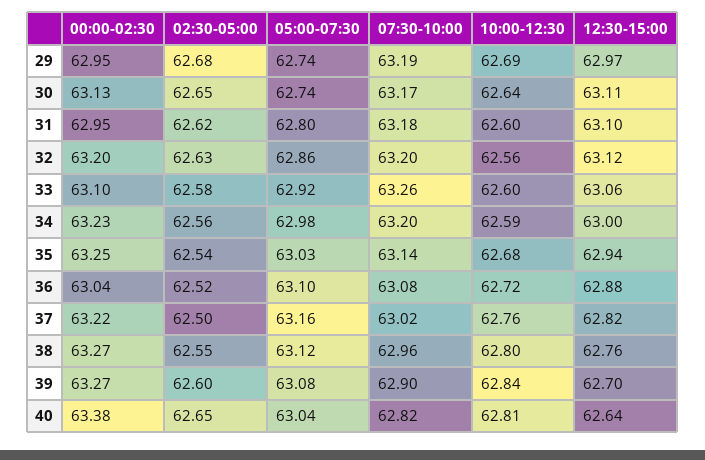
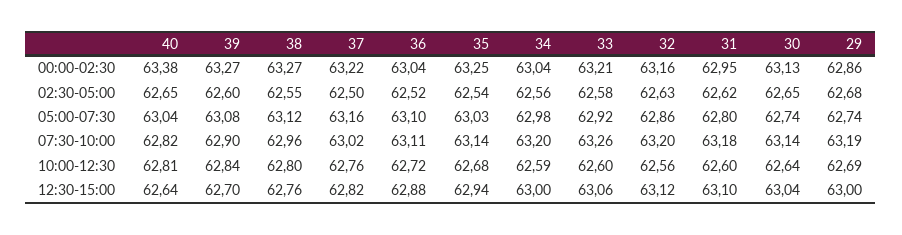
  {
    "00:00-02:30": {
-     "29": 62.95,
+     "29": 62.86,
      "30": 63.13,
      "31": 62.95,
-     "32": 63.2,
+     "32": 63.16,
-     "33": 63.1,
+     "33": 63.21,
-     "34": 63.23,
+     "34": 63.04,
      "35": 63.25,
      "36": 63.04,
      "37": 63.22,
      "38": 63.27,
      "39": 63.27,
      "40": 63.38
    },
    "02:30-05:00": {
      "29": 62.68,
      "30": 62.65,
      "31": 62.62,
      "32": 62.63,
      "33": 62.58,
      "34": 62.56,
      "35": 62.54,
      "36": 62.52,
      "37": 62.5,
      "38": 62.55,
      "39": 62.6,
      "40": 62.65
    },
    "05:00-07:30": {
      "29": 62.74,
      "30": 62.74,
      "31": 62.8,
      "32": 62.86,
      "33": 62.92,
      "34": 62.98,
      "35": 63.03,
      "36": 63.1,
      "37": 63.16,
      "38": 63.12,
      "39": 63.08,
      "40": 63.04
    },
    "07:30-10:00": {
      "29": 63.19,
-     "30": 63.17,
+     "30": 63.14,
      "31": 63.18,
      "32": 63.2,
      "33": 63.26,
      "34": 63.2,
      "35": 63.14,
-     "36": 63.08,
+     "36": 63.11,
      "37": 63.02,
      "38": 62.96,
      "39": 62.9,
      "40": 62.82
    },
    "10:00-12:30": {
      "29": 62.69,
      "30": 62.64,
      "31": 62.6,
      "32": 62.56,
      "33": 62.6,
      "34": 62.59,
      "35": 62.68,
      "36": 62.72,
      "37": 62.76,
      "38": 62.8,
      "39": 62.84,
      "40": 62.81
    },
    "12:30-15:00": {
-     "29": 62.97,
+     "29": 63,
-     "30": 63.11,
+     "30": 63.04,
      "31": 63.1,
      "32": 63.12,
      "33": 63.06,
      "34": 63,
      "35": 62.94,
      "36": 62.88,
      "37": 62.82,
      "38": 62.76,
      "39": 62.7,
      "40": 62.64
    }
  }

